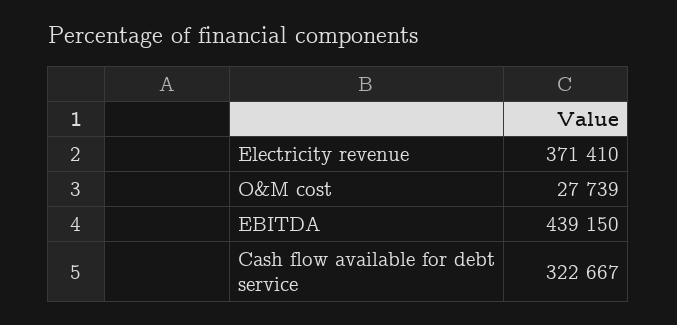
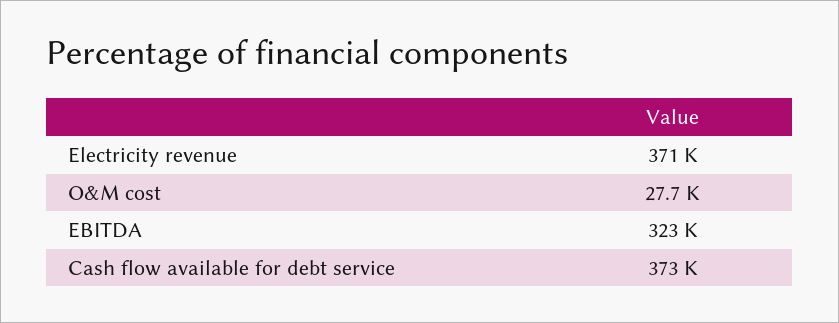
  {
    "Electricity revenue": 371410,
    "O&M cost": 27739,
-   "EBITDA": 439150,
+   "EBITDA": 323000,
-   "Cash flow available for debt service": 322667
+   "Cash flow available for debt service": 373000
  }

